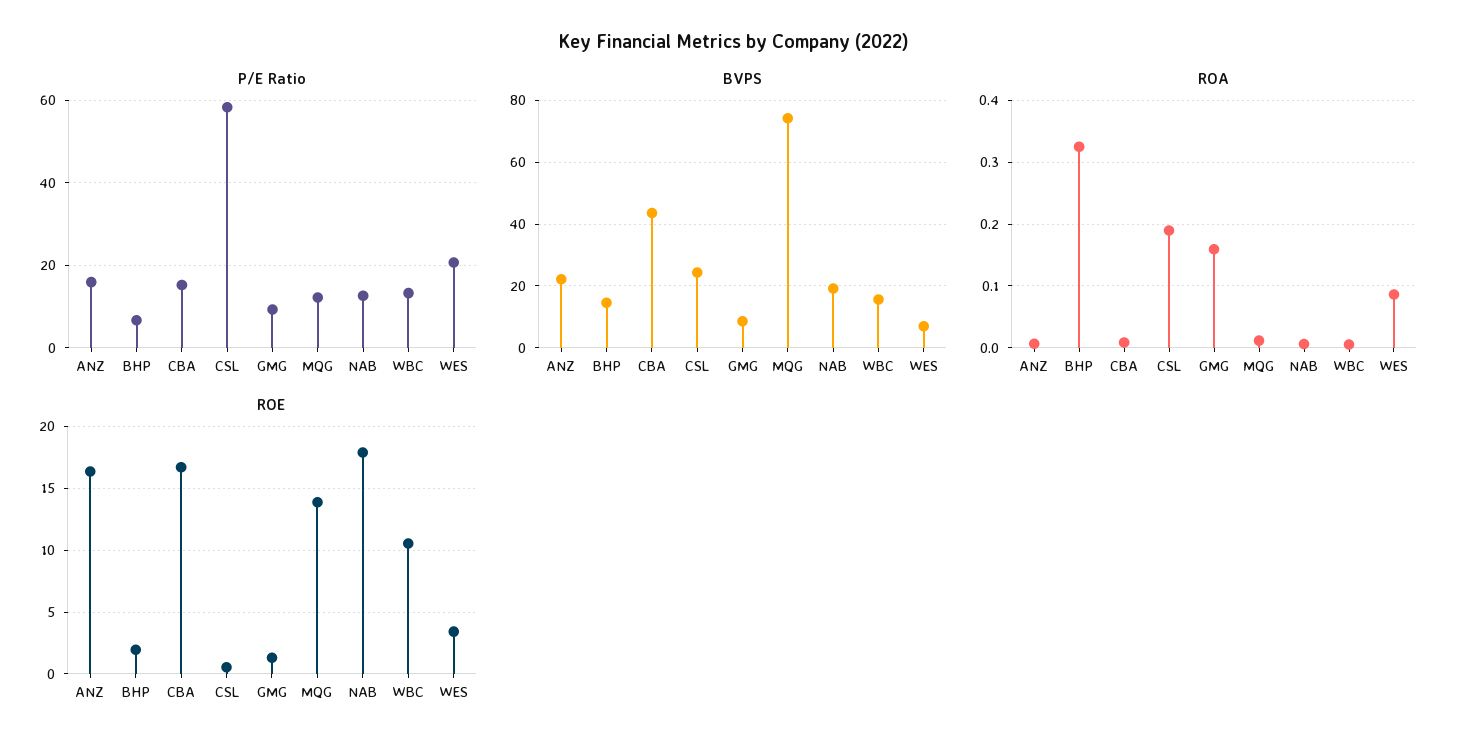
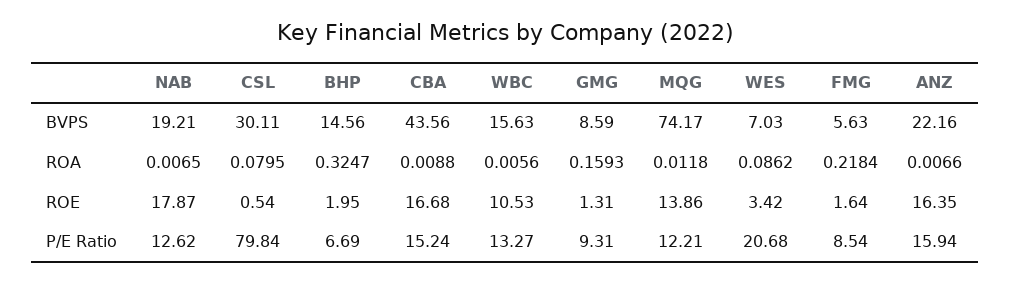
  {
    "P/E Ratio": {
      "ANZ": 15.94,
      "BHP": 6.69,
      "CBA": 15.24,
-     "CSL": 58,
+     "CSL": 79.84,
      "GMG": 9.31,
      "MQG": 12.21,
      "NAB": 12.62,
      "WBC": 13.27,
-     "WES": 20.68
+     "WES": 20.68,
+     "FMG": 8.54
    },
    "BVPS": {
      "ANZ": 22.16,
      "BHP": 14.56,
      "CBA": 43.56,
-     "CSL": 24,
+     "CSL": 30.11,
      "GMG": 8.59,
      "MQG": 74.17,
      "NAB": 19.21,
      "WBC": 15.63,
-     "WES": 7.03
+     "WES": 7.03,
+     "FMG": 5.63
    },
    "ROA": {
      "ANZ": 0.0066,
      "BHP": 0.3247,
      "CBA": 0.0088,
-     "CSL": 0.19,
+     "CSL": 0.0795,
      "GMG": 0.1593,
      "MQG": 0.0118,
      "NAB": 0.0065,
      "WBC": 0.0056,
-     "WES": 0.0862
+     "WES": 0.0862,
+     "FMG": 0.2184
    },
    "ROE": {
      "ANZ": 16.35,
      "BHP": 1.95,
      "CBA": 16.68,
      "CSL": 0.54,
      "GMG": 1.31,
      "MQG": 13.86,
      "NAB": 17.87,
      "WBC": 10.53,
-     "WES": 3.42
+     "WES": 3.42,
+     "FMG": 1.64
    }
  }

